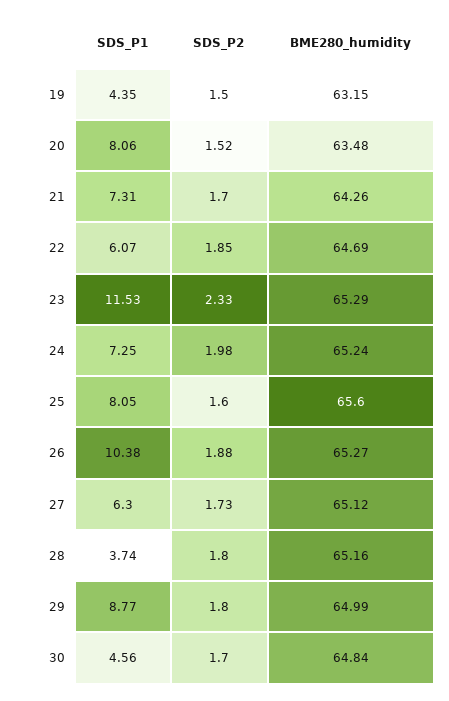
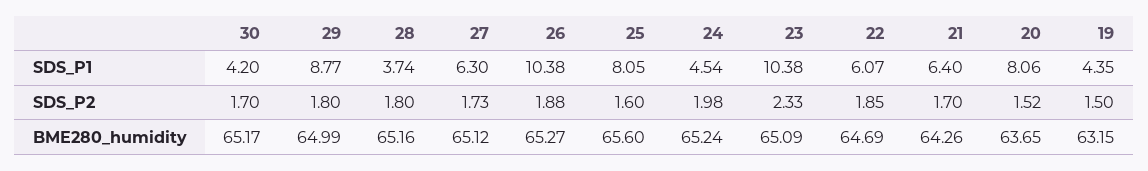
  {
    "SDS_P1": {
      "19": 4.35,
      "20": 8.06,
-     "21": 7.31,
+     "21": 6.4,
      "22": 6.07,
-     "23": 11.53,
+     "23": 10.38,
-     "24": 7.25,
+     "24": 4.54,
      "25": 8.05,
      "26": 10.38,
      "27": 6.3,
      "28": 3.74,
      "29": 8.77,
-     "30": 4.56
+     "30": 4.2
    },
    "SDS_P2": {
      "19": 1.5,
      "20": 1.52,
      "21": 1.7,
      "22": 1.85,
      "23": 2.33,
      "24": 1.98,
      "25": 1.6,
      "26": 1.88,
      "27": 1.73,
      "28": 1.8,
      "29": 1.8,
      "30": 1.7
    },
    "BME280_humidity": {
      "19": 63.15,
-     "20": 63.48,
+     "20": 63.65,
      "21": 64.26,
      "22": 64.69,
-     "23": 65.29,
+     "23": 65.09,
      "24": 65.24,
      "25": 65.6,
      "26": 65.27,
      "27": 65.12,
      "28": 65.16,
      "29": 64.99,
-     "30": 64.84
+     "30": 65.17
    }
  }

